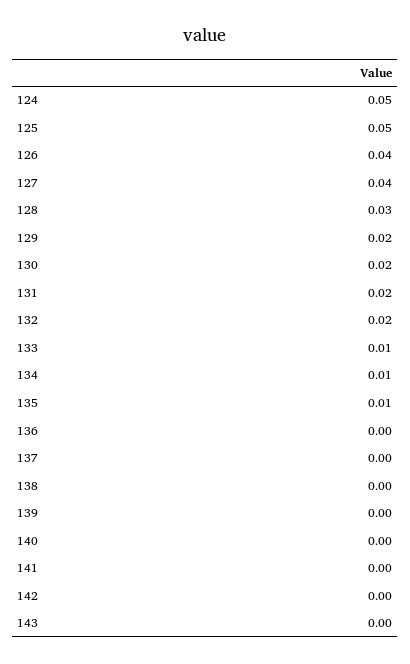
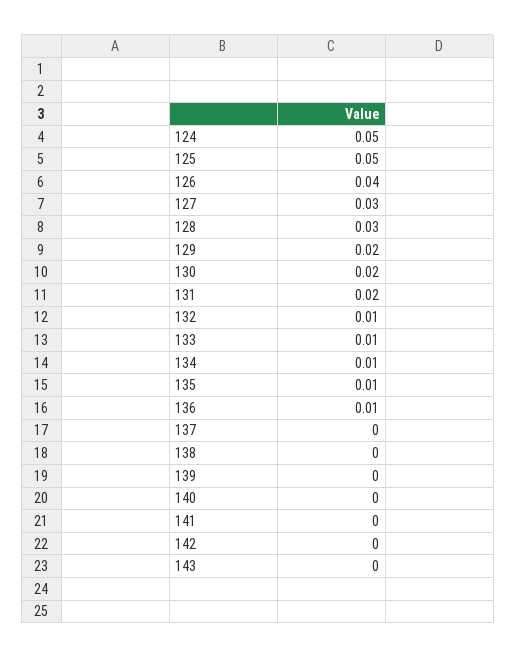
  {
    "124": 0.05,
    "125": 0.05,
    "126": 0.04,
-   "127": 0.04,
+   "127": 0.03,
    "128": 0.03,
    "129": 0.02,
    "130": 0.02,
    "131": 0.02,
-   "132": 0.02,
+   "132": 0.01,
    "133": 0.01,
    "134": 0.01,
    "135": 0.01,
-   "136": 0,
+   "136": 0.01,
    "137": 0,
    "138": 0,
    "139": 0,
    "140": 0,
    "141": 0,
    "142": 0,
    "143": 0
  }

